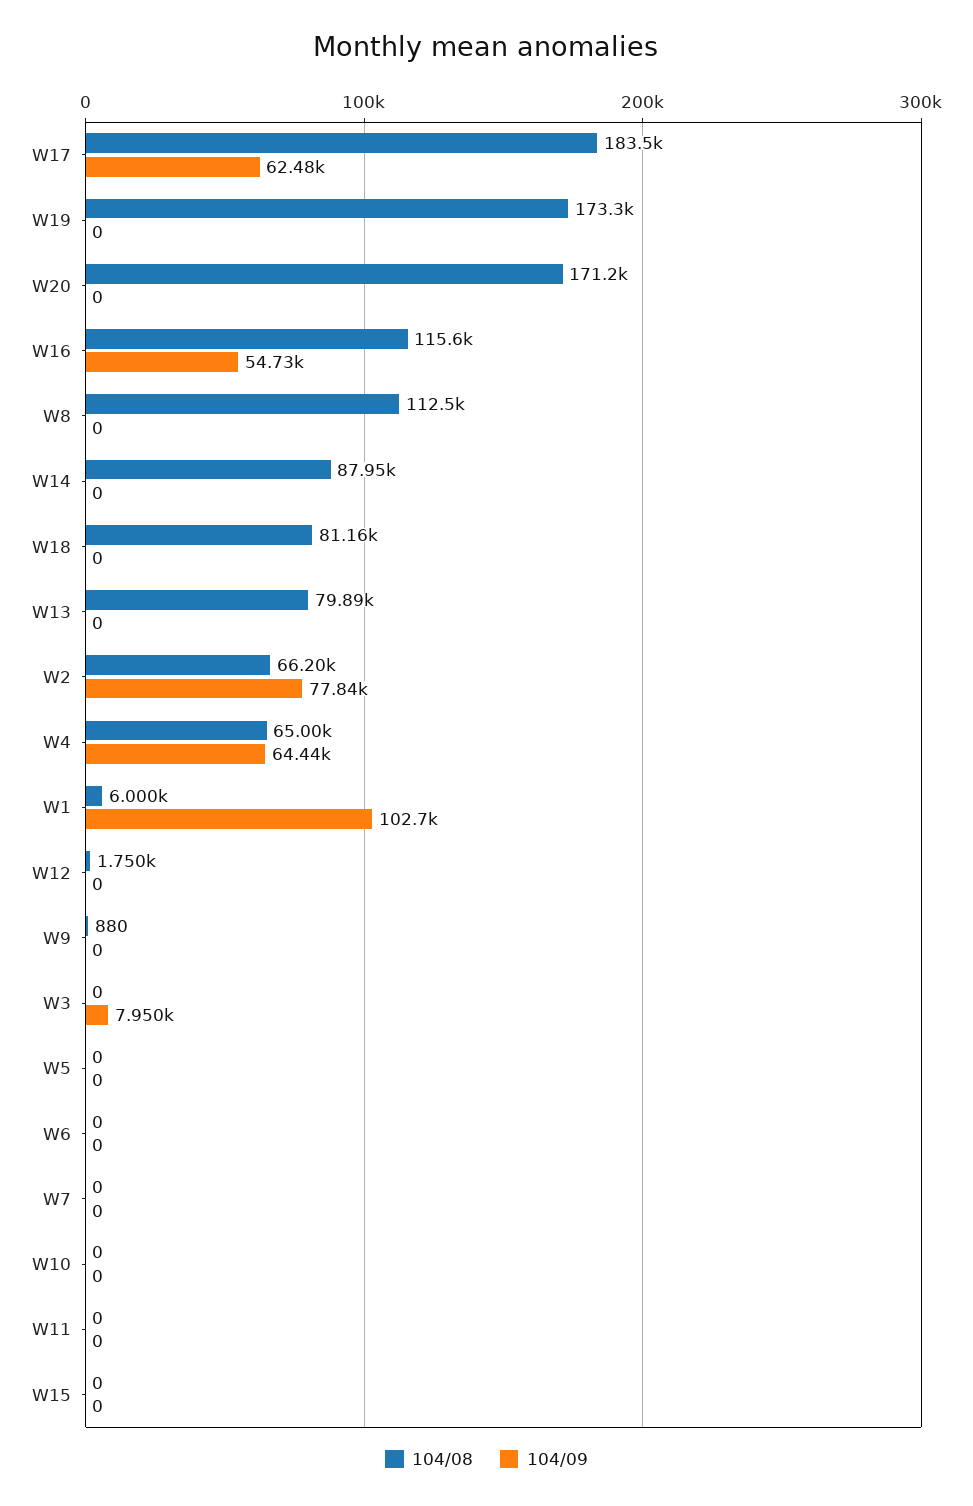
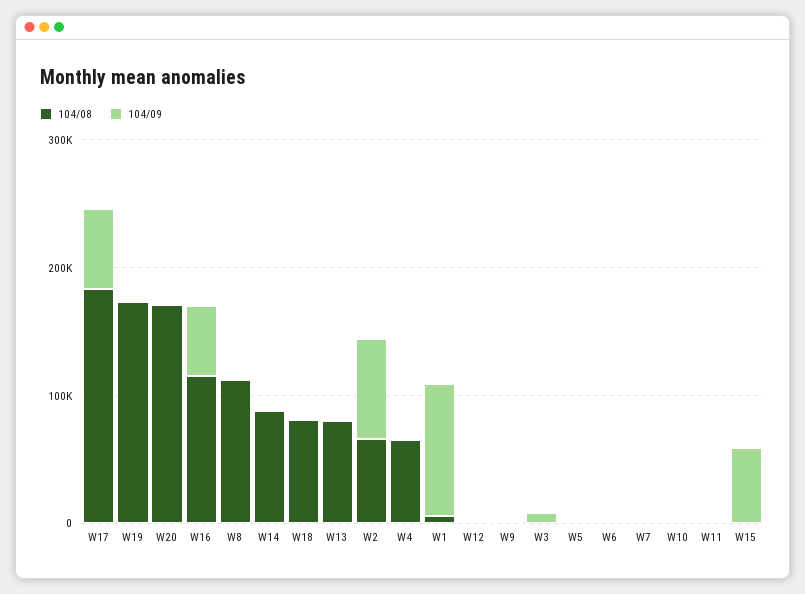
  {
    "104/08": {
      "W17": 183500,
      "W19": 173300,
      "W20": 171200,
      "W16": 115600,
      "W8": 112500,
      "W14": 87950,
      "W18": 81160,
      "W13": 79890,
      "W2": 66200,
      "W4": 65000,
      "W1": 6000,
      "W12": 1750,
      "W9": 880,
      "W3": 0,
      "W5": 0,
      "W6": 0,
      "W7": 0,
      "W10": 0,
      "W11": 0,
      "W15": 0
    },
    "104/09": {
      "W17": 62480,
      "W19": 0,
      "W20": 0,
      "W16": 54730,
      "W8": 0,
      "W14": 0,
      "W18": 0,
      "W13": 0,
      "W2": 77840,
-     "W4": 64440,
+     "W4": 0,
      "W1": 102700,
      "W12": 0,
      "W9": 0,
      "W3": 7950,
      "W5": 0,
      "W6": 0,
      "W7": 0,
      "W10": 0,
      "W11": 0,
-     "W15": 0
+     "W15": 60000
    }
  }

